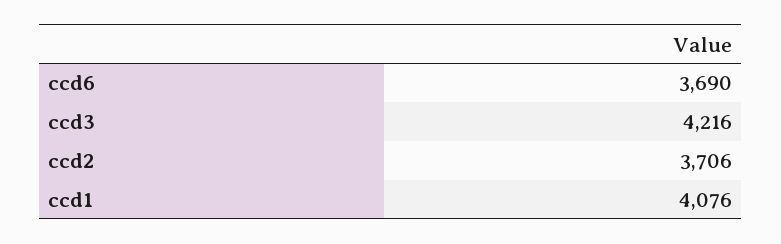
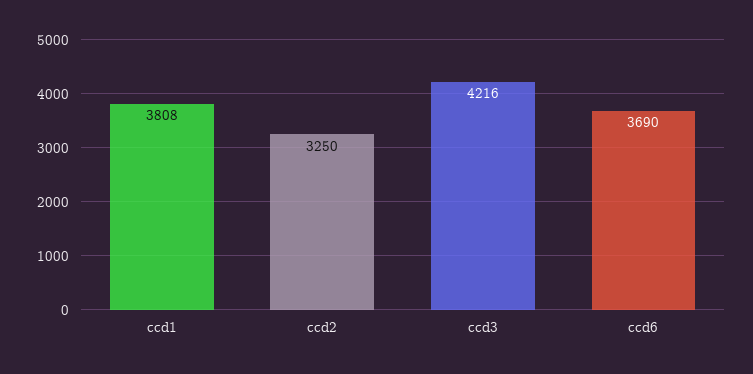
  {
    "ccd6": 3690,
    "ccd3": 4216,
-   "ccd2": 3706,
+   "ccd2": 3250,
-   "ccd1": 4076
+   "ccd1": 3808
  }

